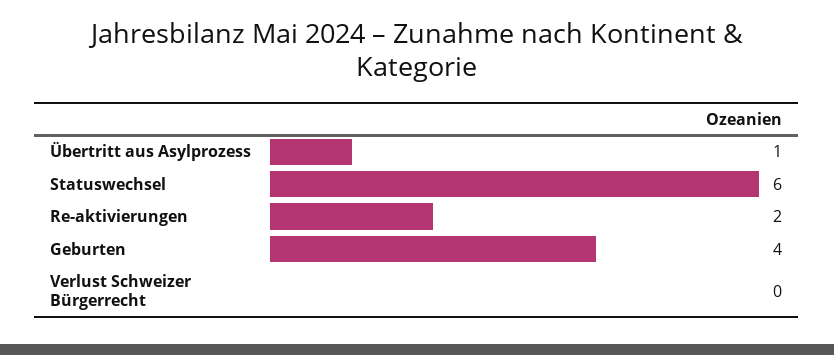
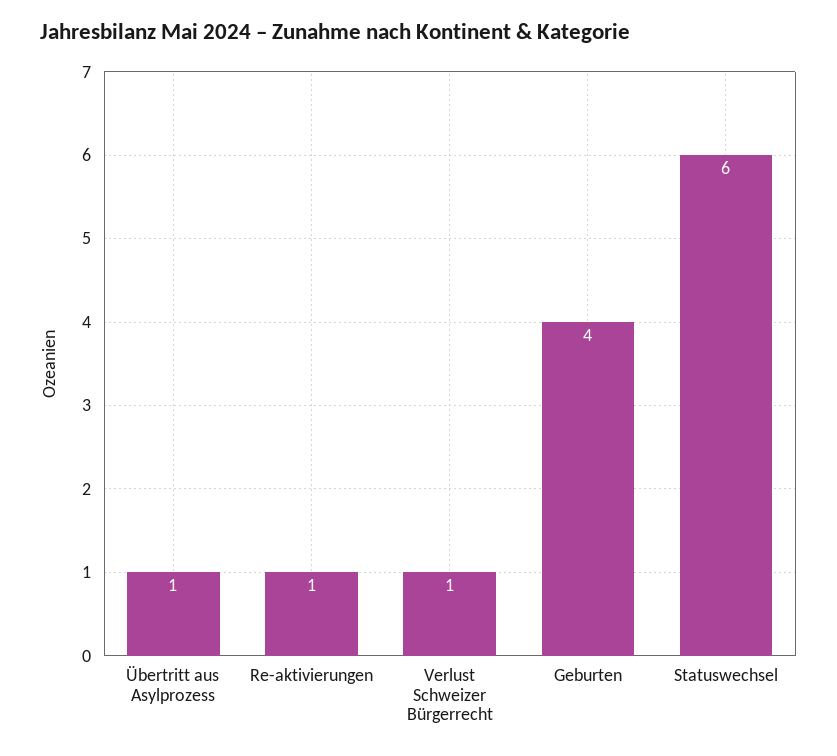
  {
    "Übertritt aus Asylprozess": 1,
    "Statuswechsel": 6,
-   "Re-aktivierungen": 2,
+   "Re-aktivierungen": 1,
    "Geburten": 4,
-   "Verlust Schweizer Bürgerrecht": 0
+   "Verlust Schweizer Bürgerrecht": 1
  }

